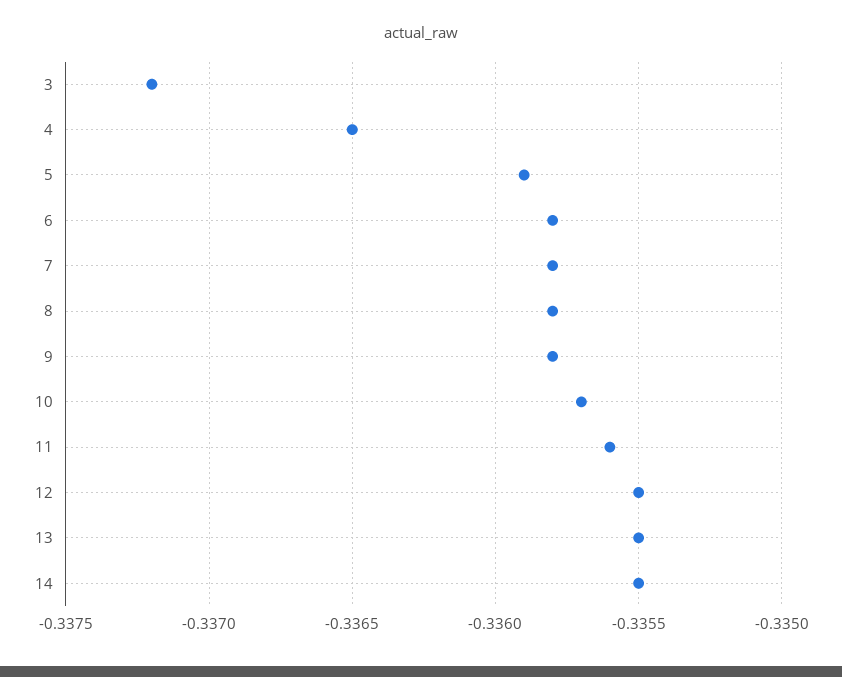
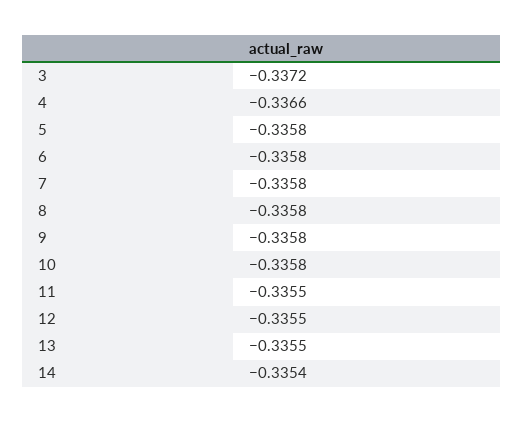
  {
    "3": -0.3372,
-   "4": -0.3365,
+   "4": -0.3366,
-   "5": -0.3359,
+   "5": -0.3358,
    "6": -0.3358,
    "7": -0.3358,
    "8": -0.3358,
    "9": -0.3358,
-   "10": -0.3357,
+   "10": -0.3358,
-   "11": -0.3356,
+   "11": -0.3355,
    "12": -0.3355,
    "13": -0.3355,
-   "14": -0.3355
+   "14": -0.3354
  }

